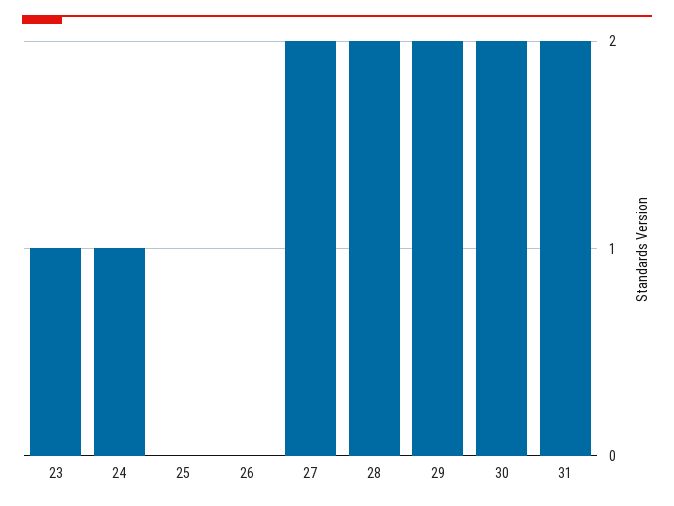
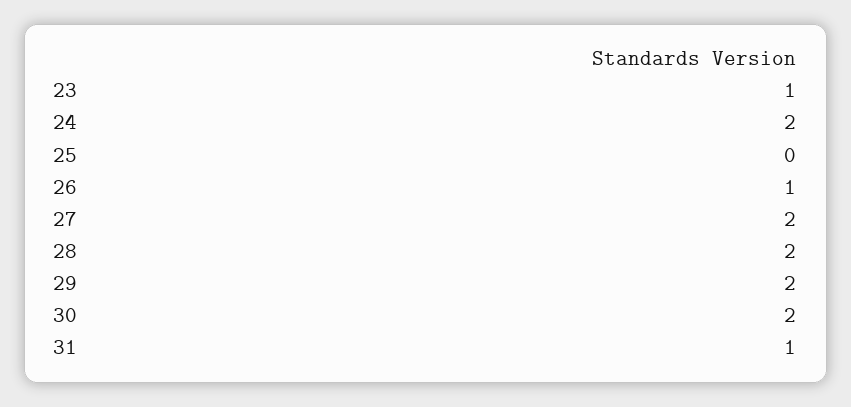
  {
    "23": 1,
-   "24": 1,
+   "24": 2,
    "25": 0,
-   "26": 0,
+   "26": 1,
    "27": 2,
    "28": 2,
    "29": 2,
    "30": 2,
-   "31": 2
+   "31": 1
  }

